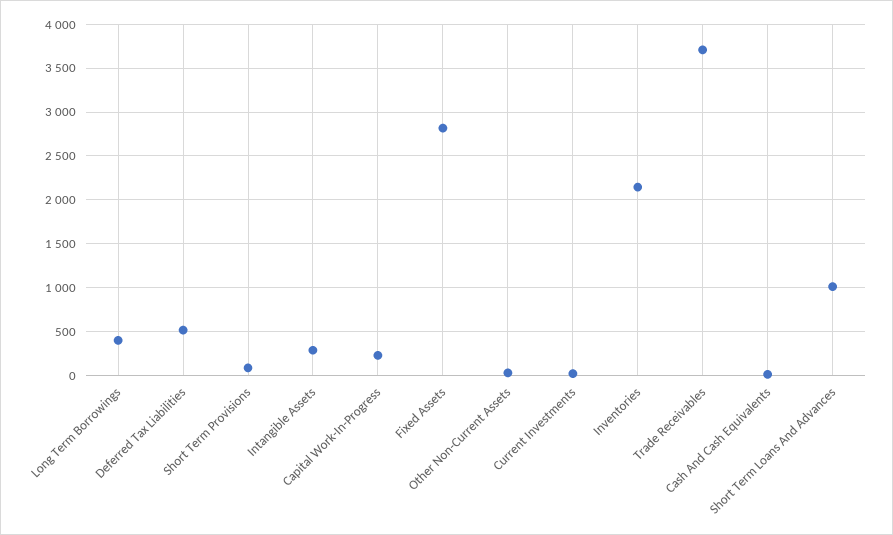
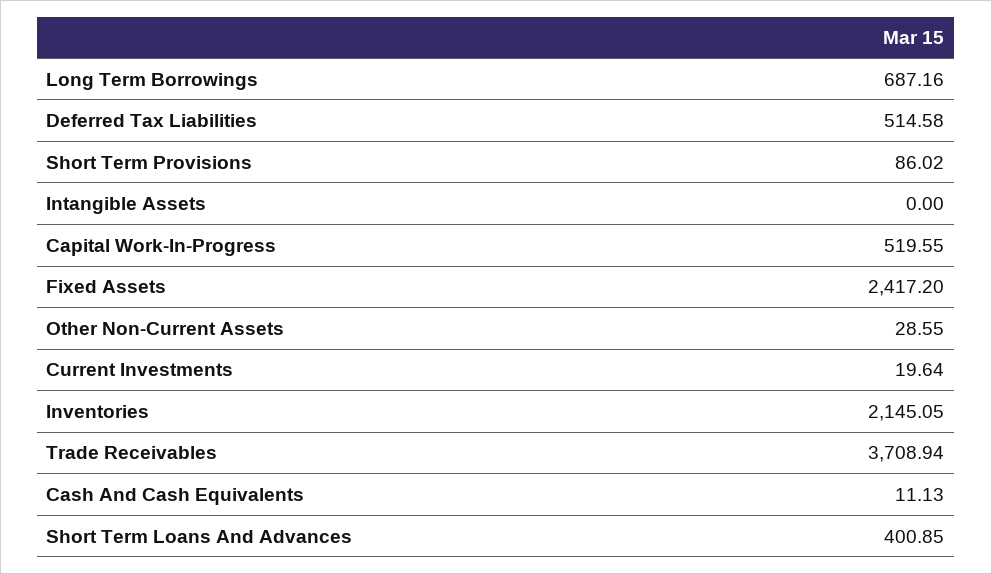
  {
-   "Long Term Borrowings": 400,
+   "Long Term Borrowings": 687.16,
    "Deferred Tax Liabilities": 514.58,
    "Short Term Provisions": 86.02,
-   "Intangible Assets": 300,
+   "Intangible Assets": 0,
-   "Capital Work-In-Progress": 200,
+   "Capital Work-In-Progress": 519.55,
-   "Fixed Assets": 2800,
+   "Fixed Assets": 2417.2,
    "Other Non-Current Assets": 28.55,
    "Current Investments": 19.64,
    "Inventories": 2145.05,
    "Trade Receivables": 3708.94,
    "Cash And Cash Equivalents": 11.13,
-   "Short Term Loans And Advances": 1000
+   "Short Term Loans And Advances": 400.85
  }

